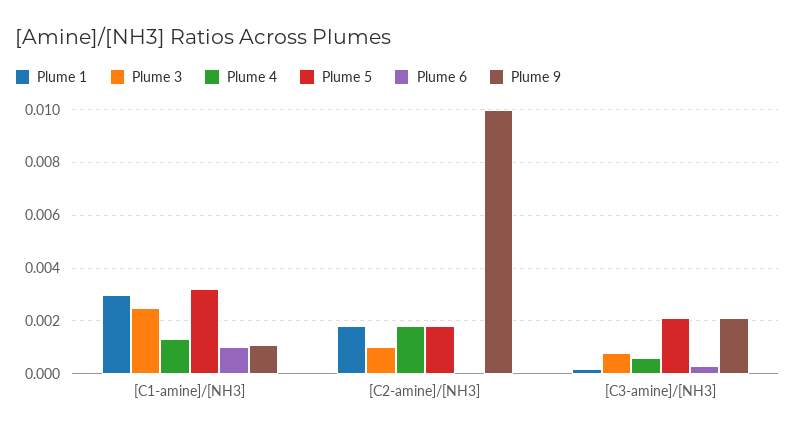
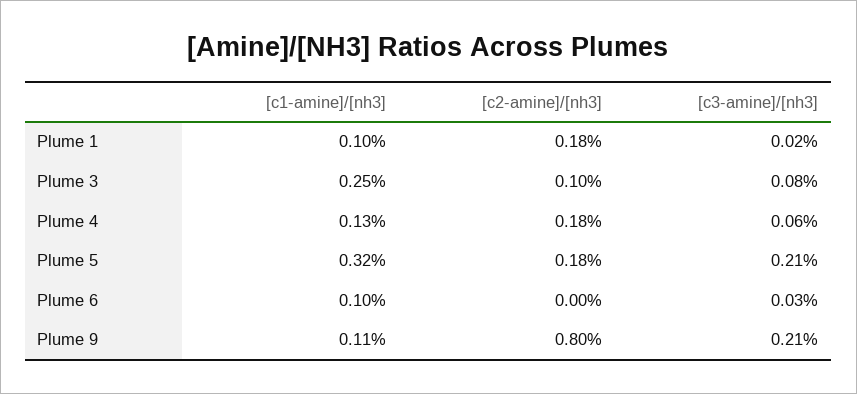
  {
    "Plume 1": {
-     "[C1-amine]/[NH3]": 0.003,
+     "[C1-amine]/[NH3]": 0.001,
      "[C2-amine]/[NH3]": 0.0018,
      "[C3-amine]/[NH3]": 0.0002
    },
    "Plume 3": {
      "[C1-amine]/[NH3]": 0.0025,
      "[C2-amine]/[NH3]": 0.001,
      "[C3-amine]/[NH3]": 0.0008
    },
    "Plume 4": {
      "[C1-amine]/[NH3]": 0.0013,
      "[C2-amine]/[NH3]": 0.0018,
      "[C3-amine]/[NH3]": 0.0006
    },
    "Plume 5": {
      "[C1-amine]/[NH3]": 0.0032,
      "[C2-amine]/[NH3]": 0.0018,
      "[C3-amine]/[NH3]": 0.0021
    },
    "Plume 6": {
      "[C1-amine]/[NH3]": 0.001,
      "[C2-amine]/[NH3]": 0,
      "[C3-amine]/[NH3]": 0.0003
    },
    "Plume 9": {
      "[C1-amine]/[NH3]": 0.0011,
-     "[C2-amine]/[NH3]": 0.01,
+     "[C2-amine]/[NH3]": 0.008,
      "[C3-amine]/[NH3]": 0.0021
    }
  }

